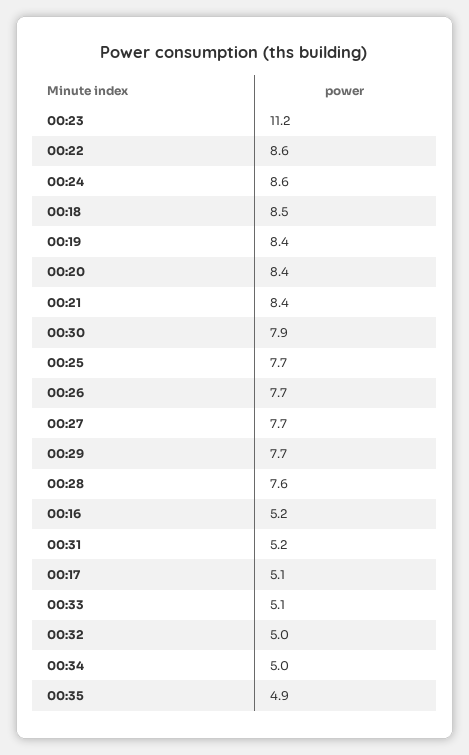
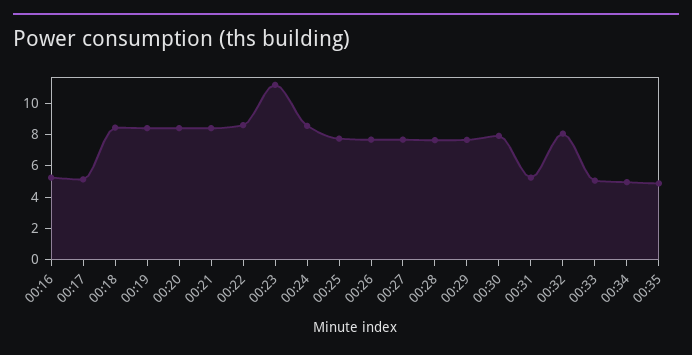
  {
    "00:23": 11.2,
    "00:22": 8.6,
    "00:24": 8.6,
    "00:18": 8.5,
    "00:19": 8.4,
    "00:20": 8.4,
    "00:21": 8.4,
    "00:30": 7.9,
    "00:25": 7.7,
    "00:26": 7.7,
    "00:27": 7.7,
    "00:29": 7.7,
    "00:28": 7.6,
    "00:16": 5.2,
    "00:31": 5.2,
    "00:17": 5.1,
    "00:33": 5.1,
-   "00:32": 5,
+   "00:32": 8,
    "00:34": 5,
    "00:35": 4.9
  }

